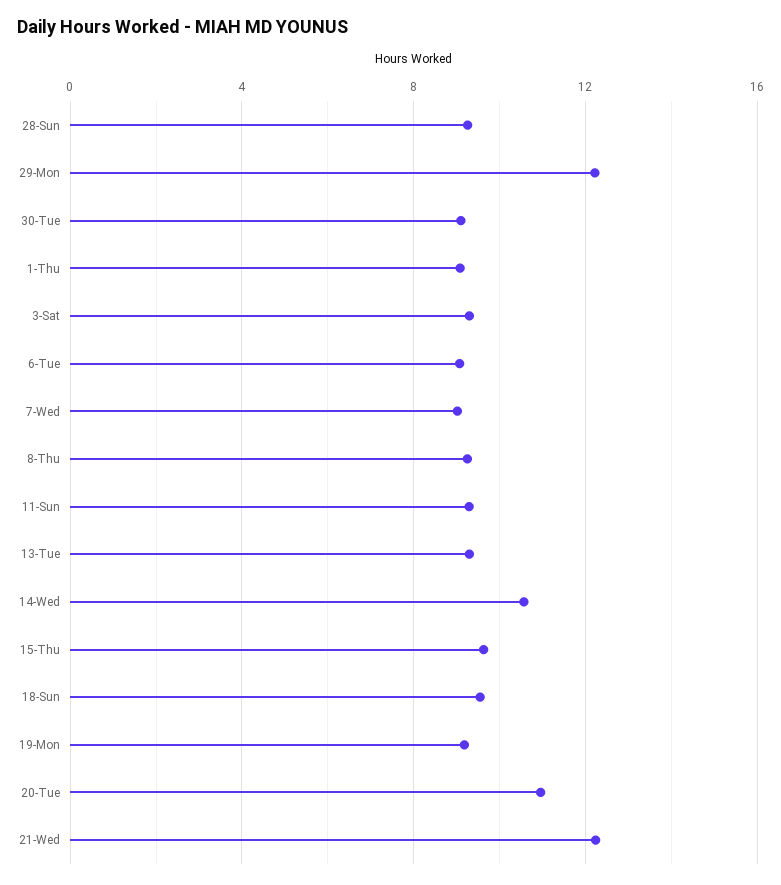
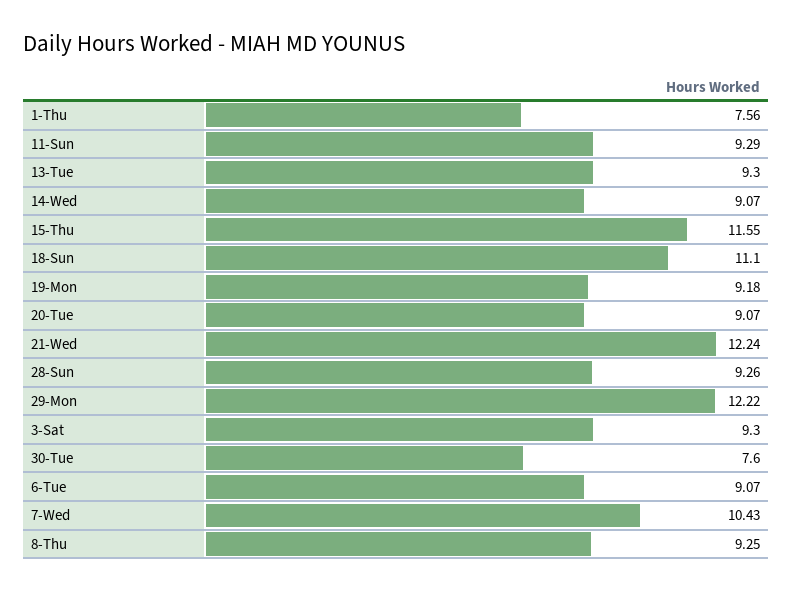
  {
    "28-Sun": 9.26,
    "29-Mon": 12.22,
-   "30-Tue": 9,
+   "30-Tue": 7.6,
-   "1-Thu": 9,
+   "1-Thu": 7.56,
    "3-Sat": 9.3,
    "6-Tue": 9.07,
-   "7-Wed": 9,
+   "7-Wed": 10.43,
    "8-Thu": 9.25,
    "11-Sun": 9.29,
    "13-Tue": 9.3,
-   "14-Wed": 10.5,
+   "14-Wed": 9.07,
-   "15-Thu": 9.5,
+   "15-Thu": 11.55,
-   "18-Sun": 9.5,
+   "18-Sun": 11.1,
    "19-Mon": 9.18,
-   "20-Tue": 11,
+   "20-Tue": 9.07,
    "21-Wed": 12.24
  }

